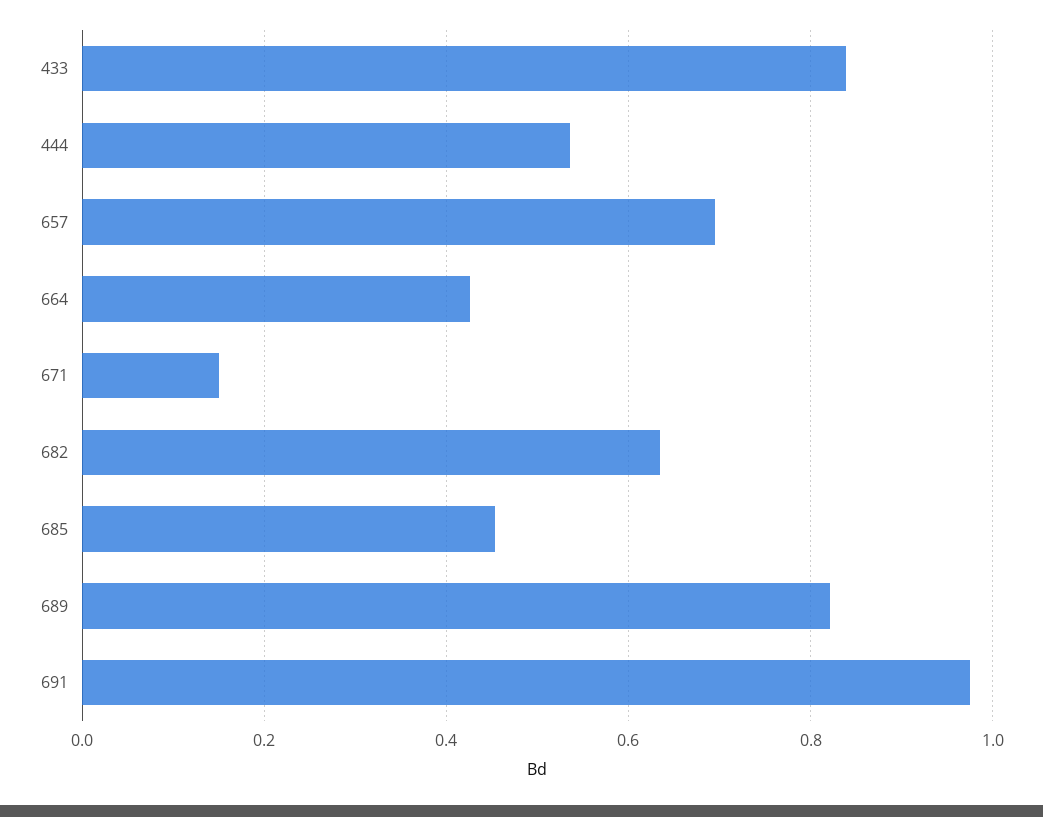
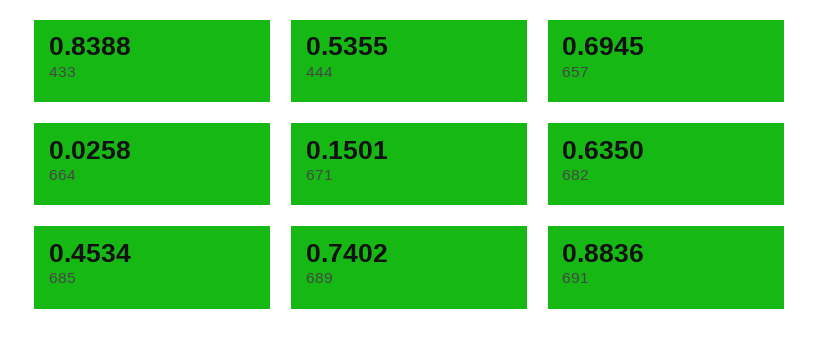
  {
    "433": 0.8388,
    "444": 0.5355,
    "657": 0.6945,
-   "664": 0.42,
+   "664": 0.0258,
    "671": 0.1501,
    "682": 0.635,
    "685": 0.4534,
-   "689": 0.82,
+   "689": 0.7402,
-   "691": 0.98
+   "691": 0.8836
  }

